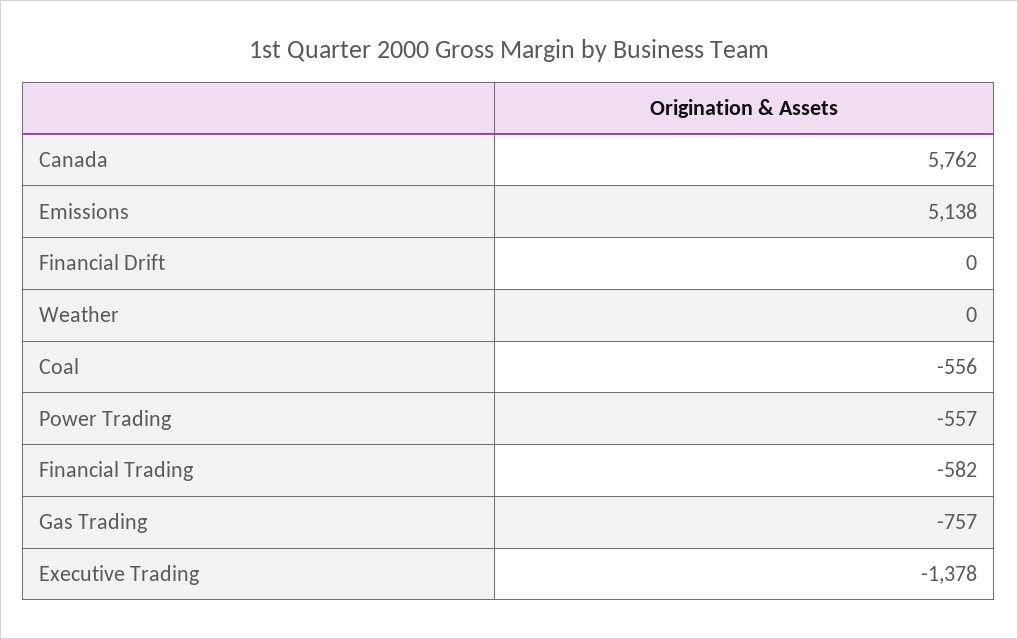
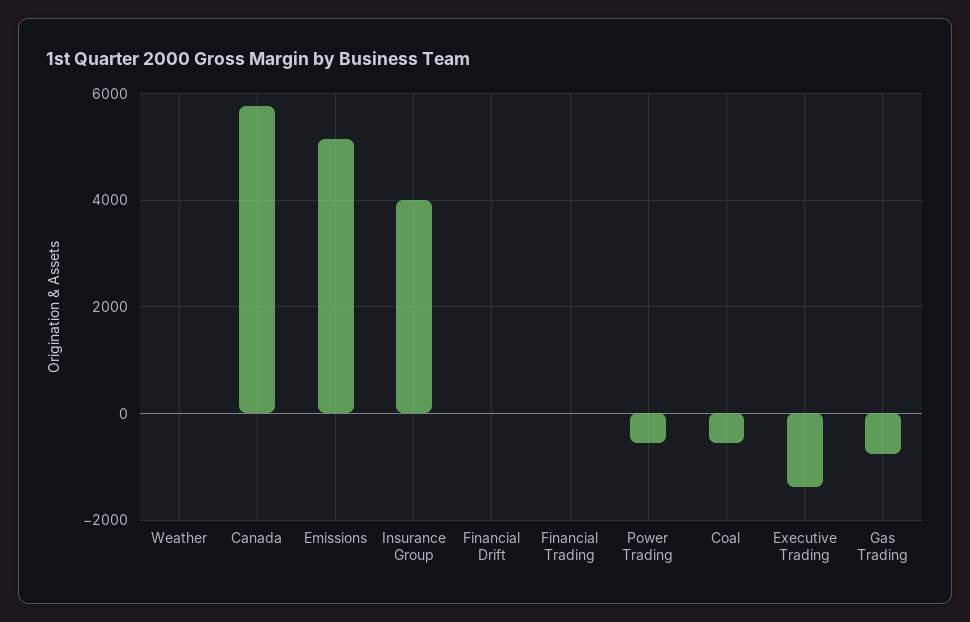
  {
    "Canada": 5762,
    "Emissions": 5138,
    "Financial Drift": 0,
    "Weather": 0,
    "Coal": -556,
    "Power Trading": -557,
-   "Financial Trading": -582,
+   "Financial Trading": 0,
    "Gas Trading": -757,
-   "Executive Trading": -1378
+   "Executive Trading": -1378,
+   "Insurance Group": 4000
  }

